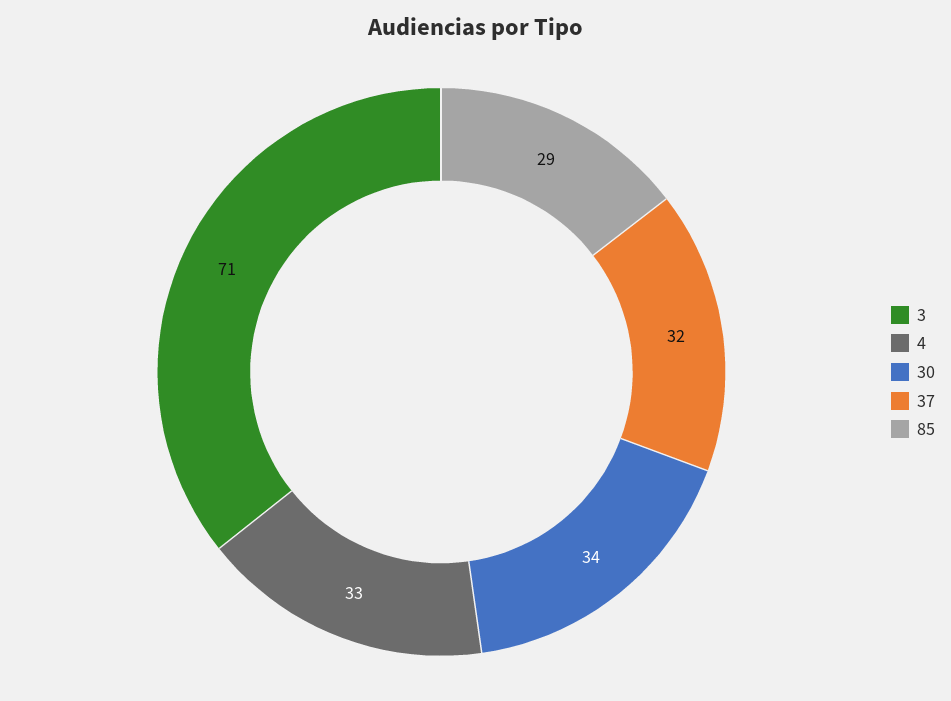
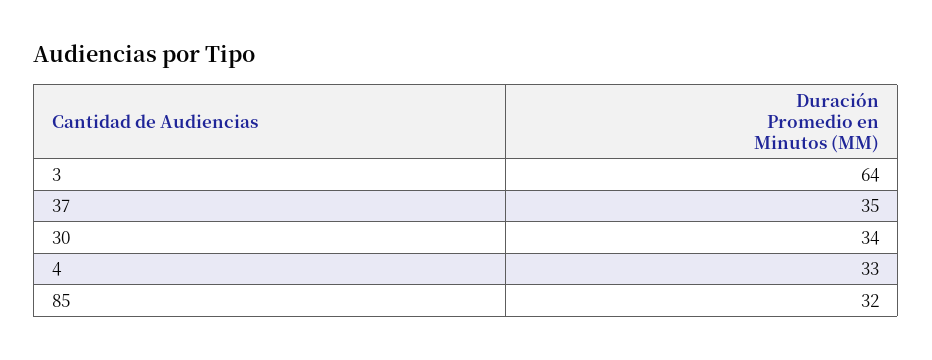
  {
-   "3": 71,
+   "3": 64,
    "4": 33,
    "30": 34,
-   "37": 32,
+   "37": 35,
-   "85": 29
+   "85": 32
  }

